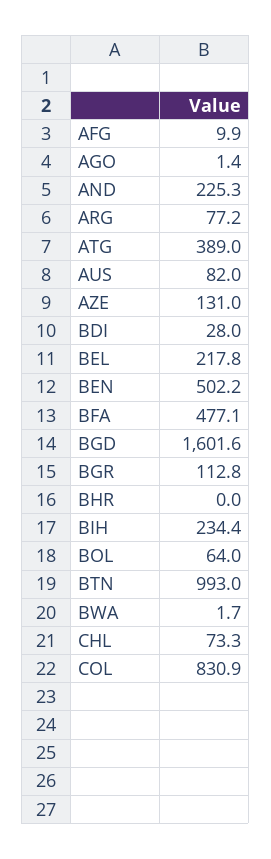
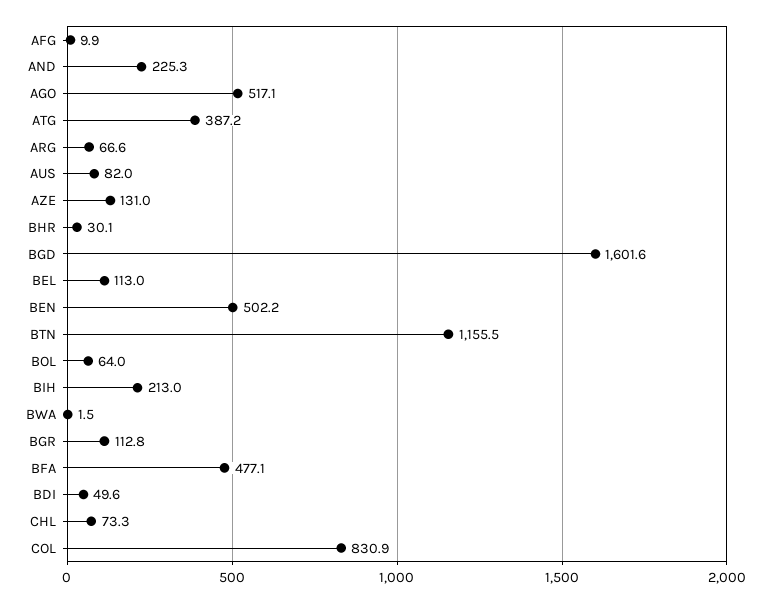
  {
    "AFG": 9.9,
-   "AGO": 1.4,
+   "AGO": 517.1,
    "AND": 225.3,
-   "ARG": 77.2,
+   "ARG": 66.6,
-   "ATG": 389,
+   "ATG": 387.2,
    "AUS": 82,
    "AZE": 131,
-   "BDI": 28,
+   "BDI": 49.6,
-   "BEL": 217.8,
+   "BEL": 113,
    "BEN": 502.2,
    "BFA": 477.1,
    "BGD": 1601.6,
    "BGR": 112.8,
-   "BHR": 0,
+   "BHR": 30.1,
-   "BIH": 234.4,
+   "BIH": 213,
    "BOL": 64,
-   "BTN": 993,
+   "BTN": 1155.5,
-   "BWA": 1.7,
+   "BWA": 1.5,
    "CHL": 73.3,
    "COL": 830.9
  }

